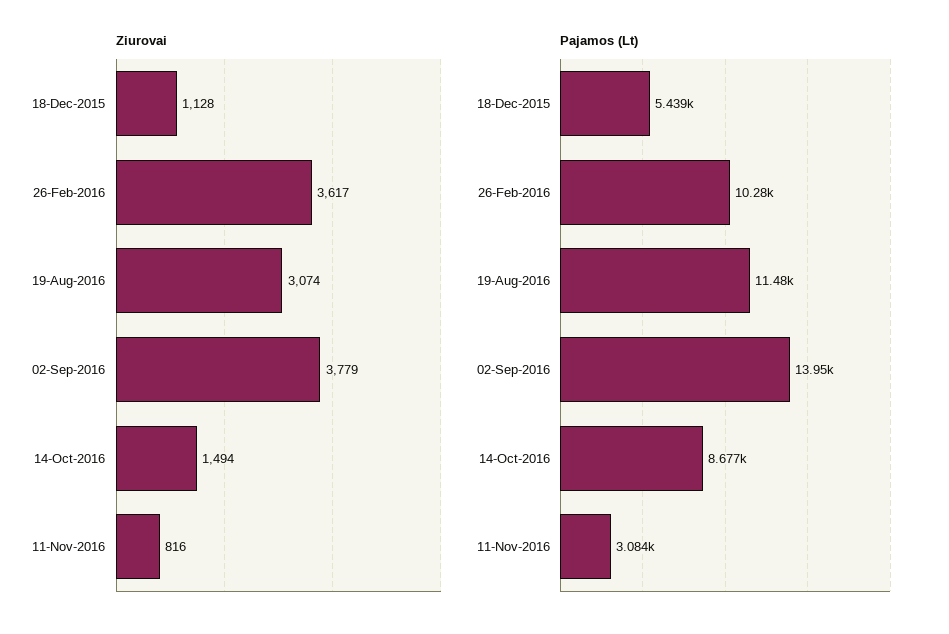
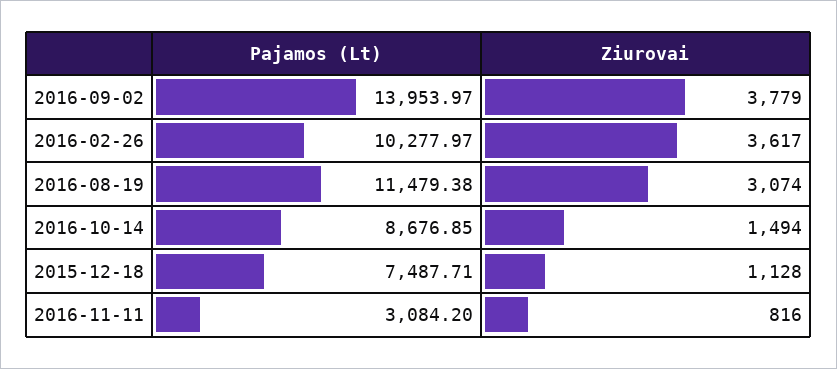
  {
    "Ziurovai": {
      "18-Dec-2015": 1128,
      "26-Feb-2016": 3617,
      "19-Aug-2016": 3074,
      "02-Sep-2016": 3779,
      "14-Oct-2016": 1494,
      "11-Nov-2016": 816
    },
    "Pajamos (Lt)": {
-     "18-Dec-2015": 5439,
+     "18-Dec-2015": 7487.71,
      "26-Feb-2016": 10277.97,
      "19-Aug-2016": 11479.38,
      "02-Sep-2016": 13953.97,
      "14-Oct-2016": 8676.85,
      "11-Nov-2016": 3084.2
    }
  }

